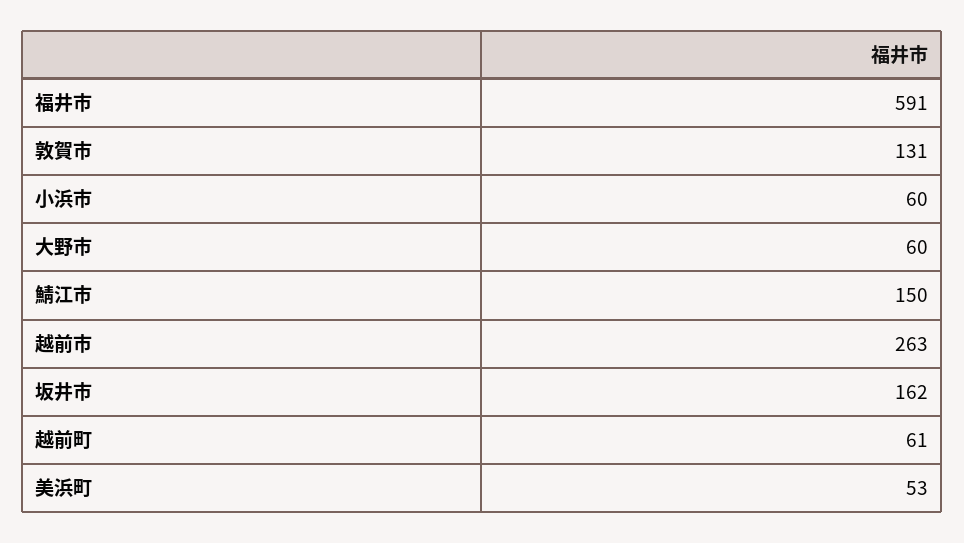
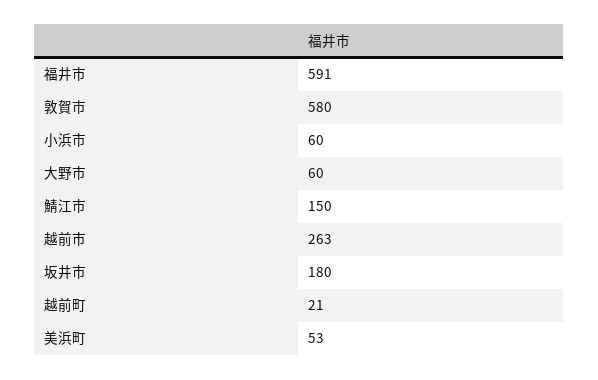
  {
    "福井市": 591,
-   "敦賀市": 131,
+   "敦賀市": 580,
    "小浜市": 60,
    "大野市": 60,
    "鯖江市": 150,
    "越前市": 263,
-   "坂井市": 162,
+   "坂井市": 180,
-   "越前町": 61,
+   "越前町": 21,
    "美浜町": 53
  }

